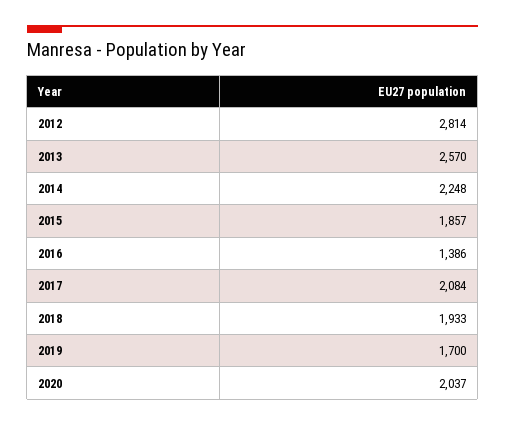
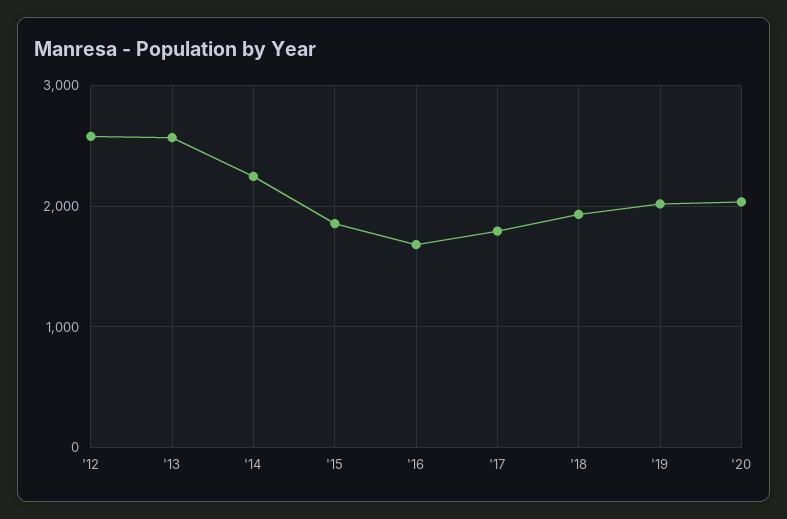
  {
-   "2012": 2814,
+   "2012": 2600,
    "2013": 2570,
    "2014": 2248,
    "2015": 1857,
-   "2016": 1386,
+   "2016": 1700,
-   "2017": 2084,
+   "2017": 1800,
    "2018": 1933,
-   "2019": 1700,
+   "2019": 2000,
    "2020": 2037
  }

